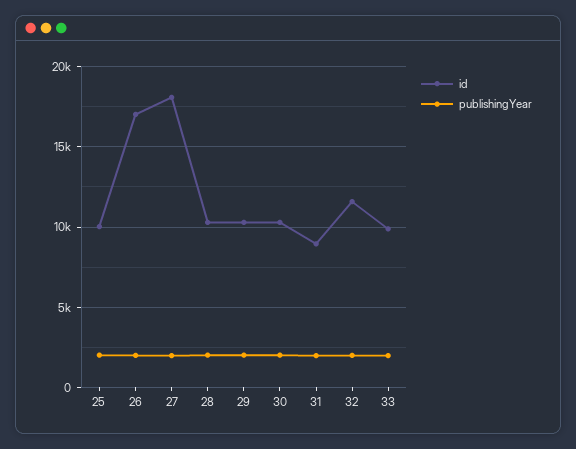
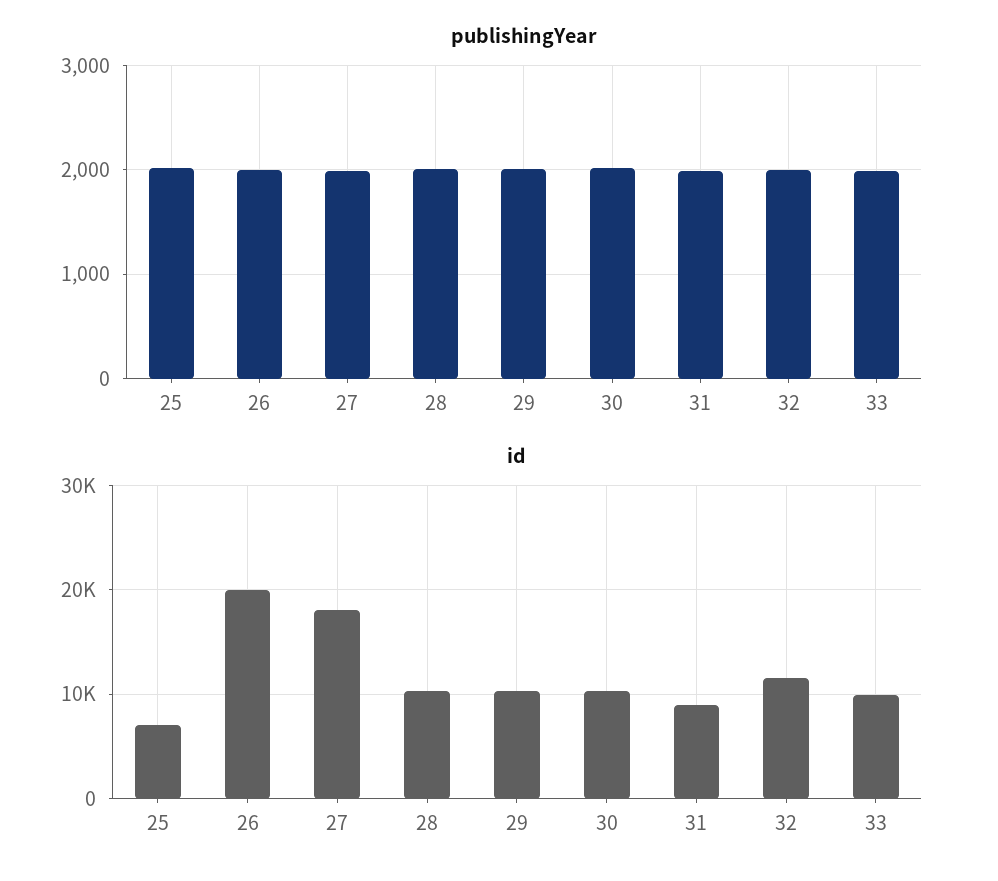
  {
    "id": {
-     "25": 10000,
+     "25": 7000,
-     "26": 17000,
+     "26": 20000,
      "27": 18000,
      "28": 10500,
      "29": 10500,
      "30": 10500,
      "31": 9000,
      "32": 11500,
      "33": 10000
    },
    "publishingYear": {
      "25": 2000,
      "26": 2000,
      "27": 2000,
      "28": 2000,
      "29": 2000,
      "30": 2000,
      "31": 2000,
      "32": 2000,
      "33": 2000
    }
  }

